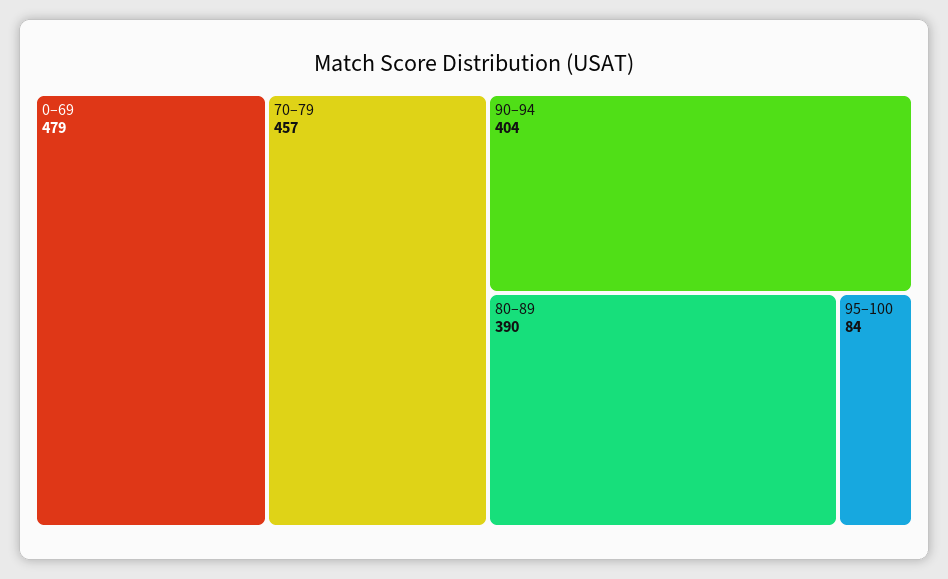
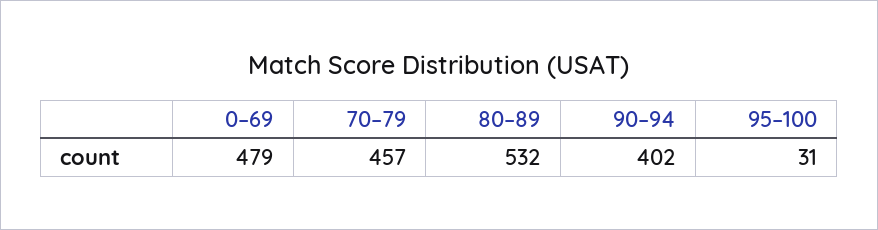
  {
    "0–69": 479,
    "70–79": 457,
-   "90–94": 404,
+   "90–94": 402,
-   "80–89": 390,
+   "80–89": 532,
-   "95–100": 84
+   "95–100": 31
  }

